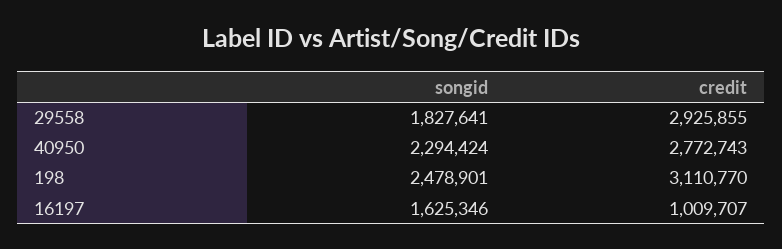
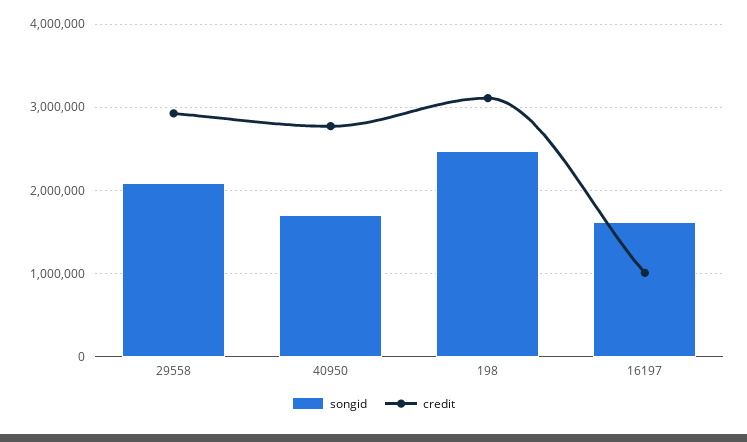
  {
    "songid": {
-     "29558": 1827641,
+     "29558": 2100000,
-     "40950": 2294424,
+     "40950": 1700000,
      "198": 2478901,
      "16197": 1625346
    },
    "credit": {
      "29558": 2925855,
      "40950": 2772743,
      "198": 3110770,
      "16197": 1009707
    }
  }

